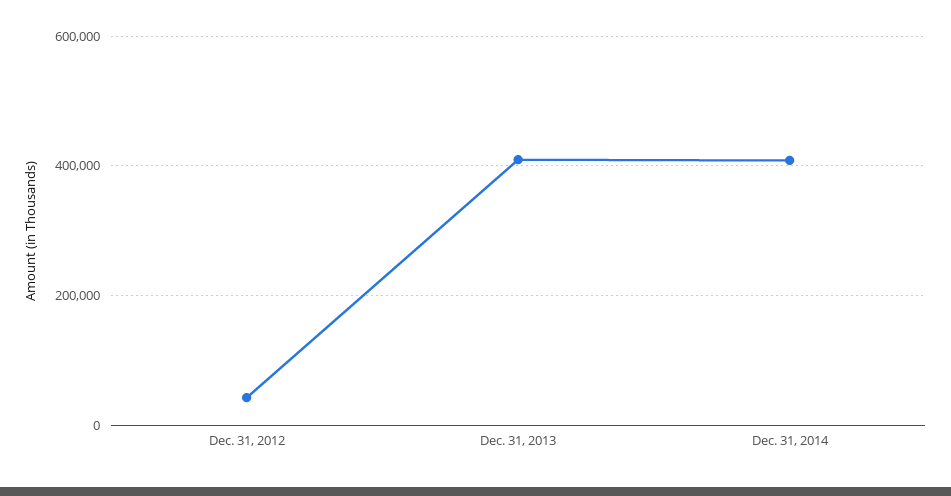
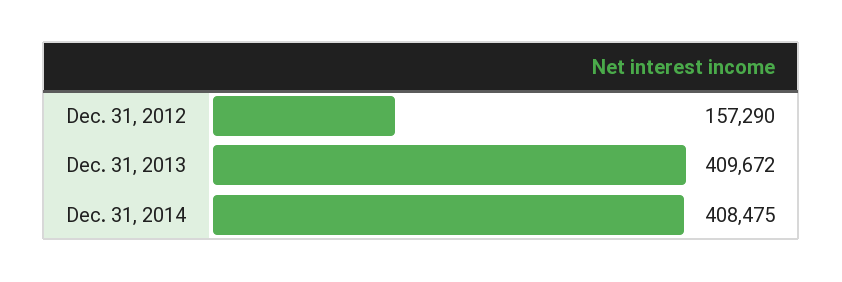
  {
-   "Dec. 31, 2012": 40000,
+   "Dec. 31, 2012": 157290,
    "Dec. 31, 2013": 409672,
    "Dec. 31, 2014": 408475
  }

